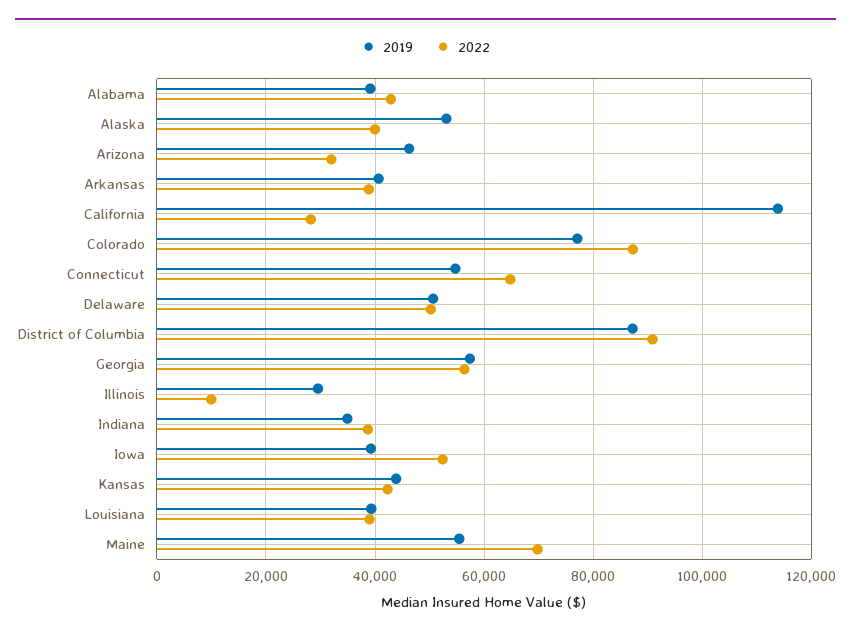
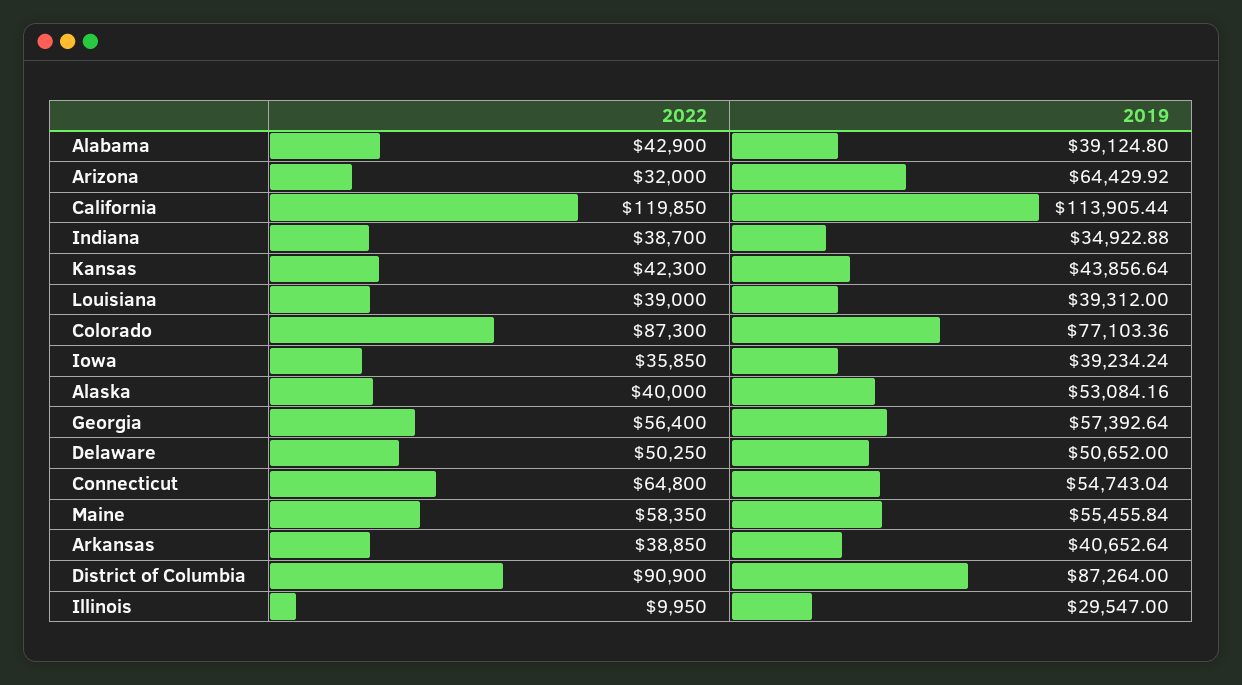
  {
    "2019": {
      "Alabama": 39124.8,
      "Alaska": 53084.16,
-     "Arizona": 46000,
+     "Arizona": 64429.92,
      "Arkansas": 40652.64,
      "California": 113905.44,
      "Colorado": 77103.36,
      "Connecticut": 54743.04,
      "Delaware": 50652,
      "District of Columbia": 87264,
      "Georgia": 57392.64,
      "Illinois": 29547,
      "Indiana": 34922.88,
      "Iowa": 39234.24,
      "Kansas": 43856.64,
      "Louisiana": 39312,
      "Maine": 55455.84
    },
    "2022": {
      "Alabama": 42900,
      "Alaska": 40000,
      "Arizona": 32000,
      "Arkansas": 38850,
-     "California": 28000,
+     "California": 119850,
      "Colorado": 87300,
      "Connecticut": 64800,
      "Delaware": 50250,
      "District of Columbia": 90900,
      "Georgia": 56400,
      "Illinois": 9950,
      "Indiana": 38700,
-     "Iowa": 52000,
+     "Iowa": 35850,
      "Kansas": 42300,
      "Louisiana": 39000,
-     "Maine": 70000
+     "Maine": 58350
    }
  }

